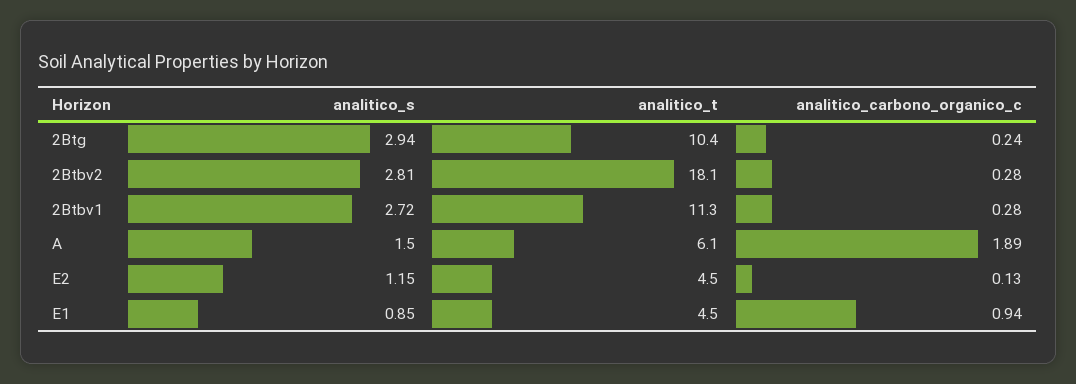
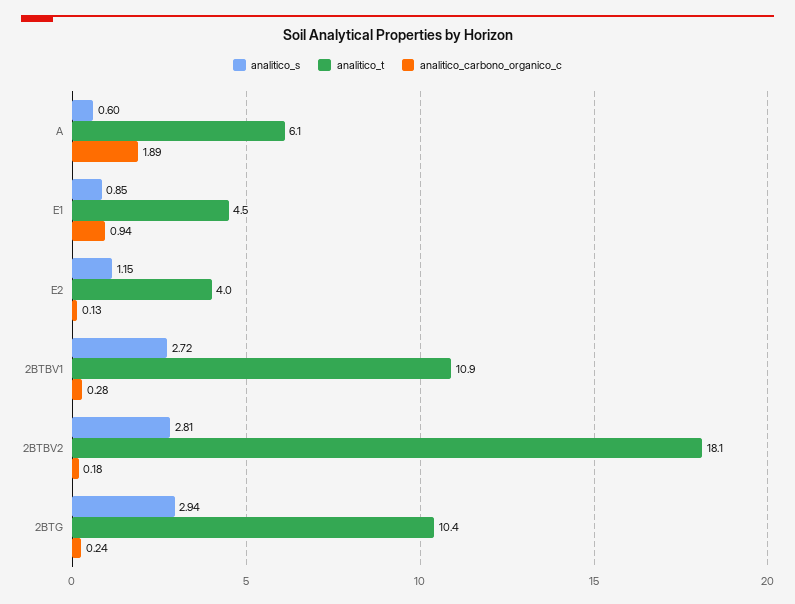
  {
    "analitico_s": {
      "2Btg": 2.94,
      "2Btbv2": 2.81,
      "2Btbv1": 2.72,
-     "A": 1.5,
+     "A": 0.6,
      "E2": 1.15,
      "E1": 0.85
    },
    "analitico_t": {
      "2Btg": 10.4,
      "2Btbv2": 18.1,
-     "2Btbv1": 11.3,
+     "2Btbv1": 10.9,
      "A": 6.1,
-     "E2": 4.5,
+     "E2": 4,
      "E1": 4.5
    },
    "analitico_carbono_organico_c": {
      "2Btg": 0.24,
-     "2Btbv2": 0.28,
+     "2Btbv2": 0.18,
      "2Btbv1": 0.28,
      "A": 1.89,
      "E2": 0.13,
      "E1": 0.94
    }
  }

